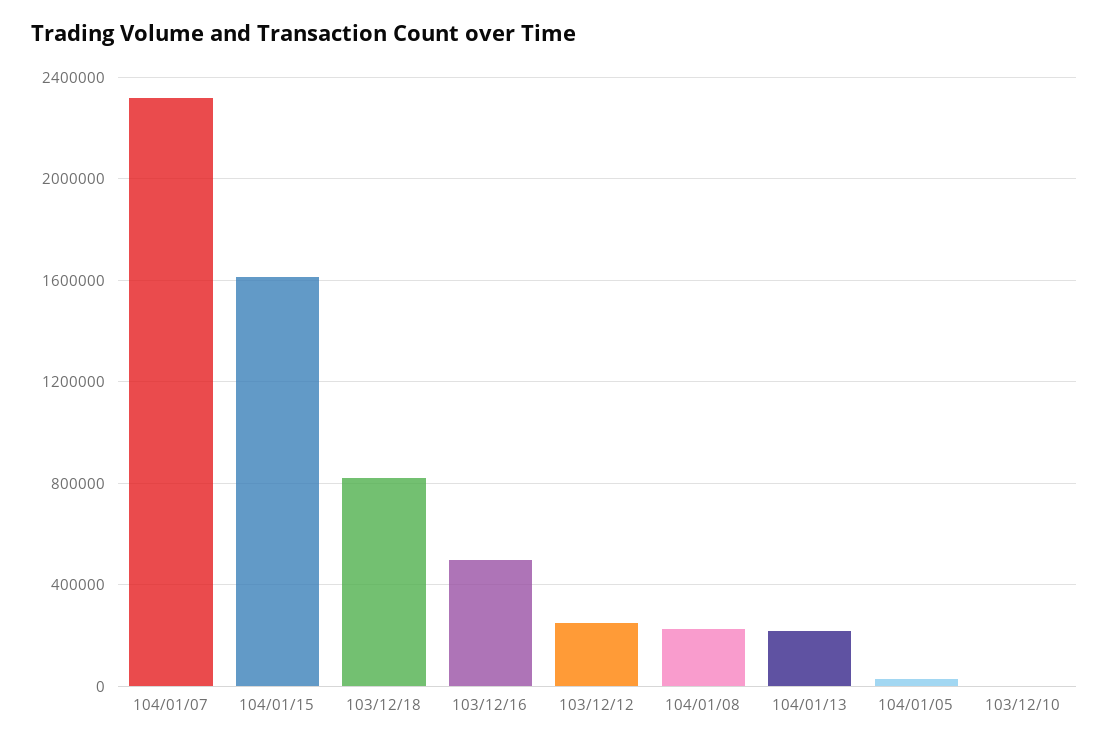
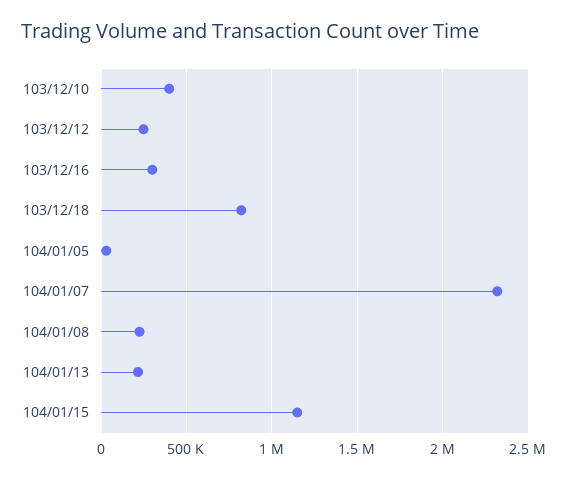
  {
    "104/01/07": 2300000,
-   "104/01/15": 1600000,
+   "104/01/15": 1150000,
    "103/12/18": 800000,
-   "103/12/16": 500000,
+   "103/12/16": 300000,
    "103/12/12": 250000,
    "104/01/08": 250000,
    "104/01/13": 200000,
    "104/01/05": 50000,
-   "103/12/10": 0
+   "103/12/10": 400000
  }

